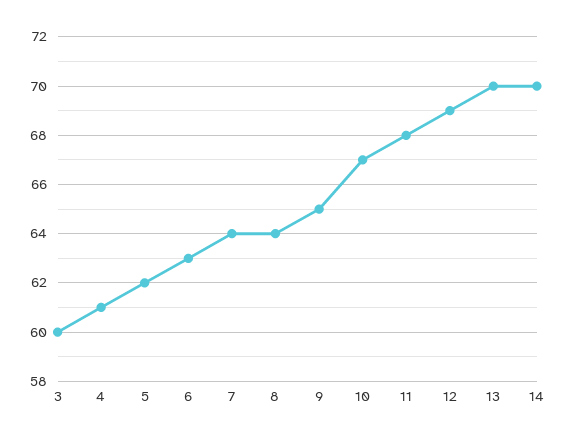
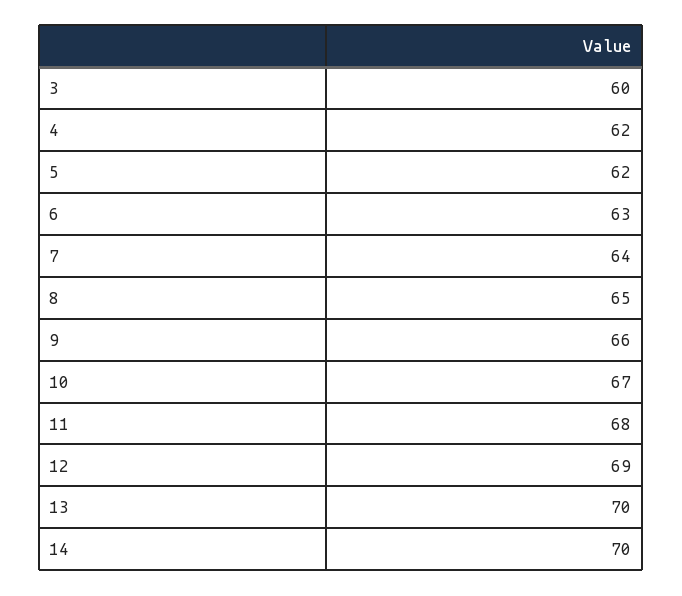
  {
    "3": 60,
-   "4": 61,
+   "4": 62,
    "5": 62,
    "6": 63,
    "7": 64,
-   "8": 64,
+   "8": 65,
-   "9": 65,
+   "9": 66,
    "10": 67,
    "11": 68,
    "12": 69,
    "13": 70,
    "14": 70
  }

